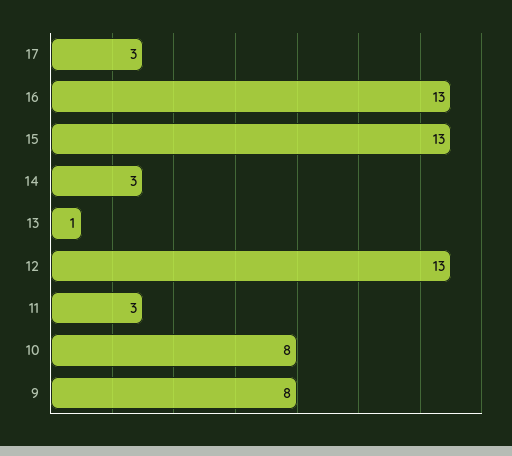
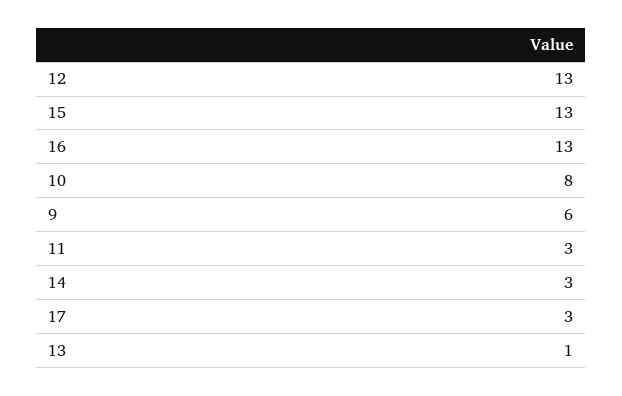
  {
    "17": 3,
    "16": 13,
    "15": 13,
    "14": 3,
    "13": 1,
    "12": 13,
    "11": 3,
    "10": 8,
-   "9": 8
+   "9": 6
  }

